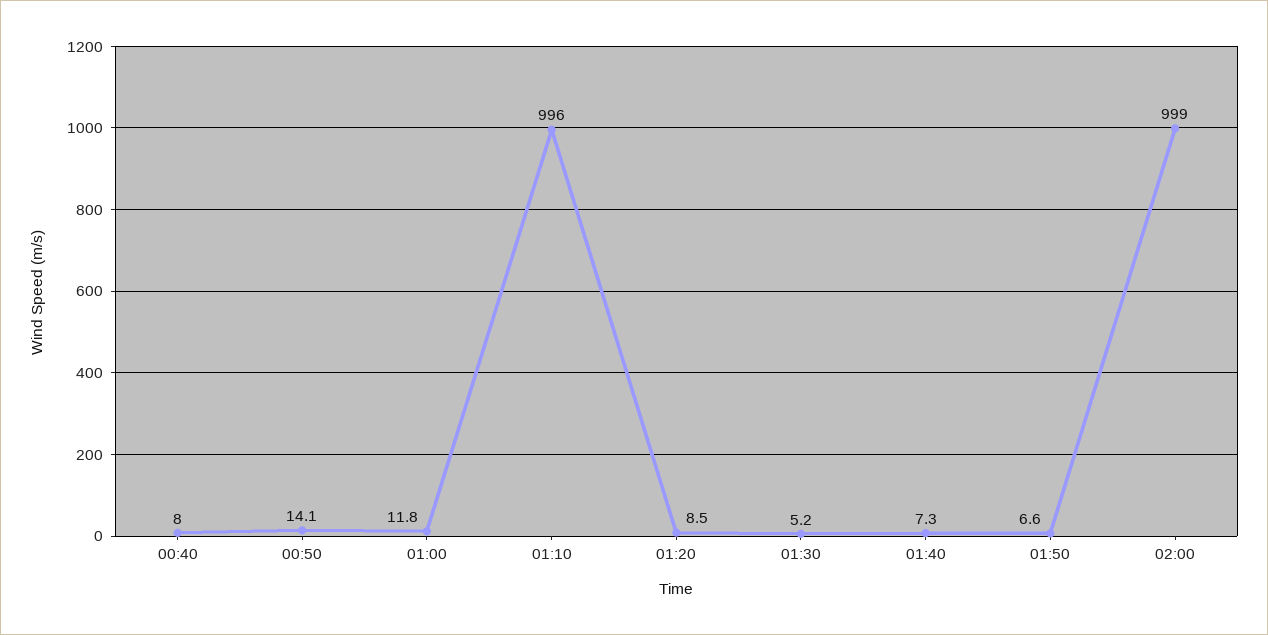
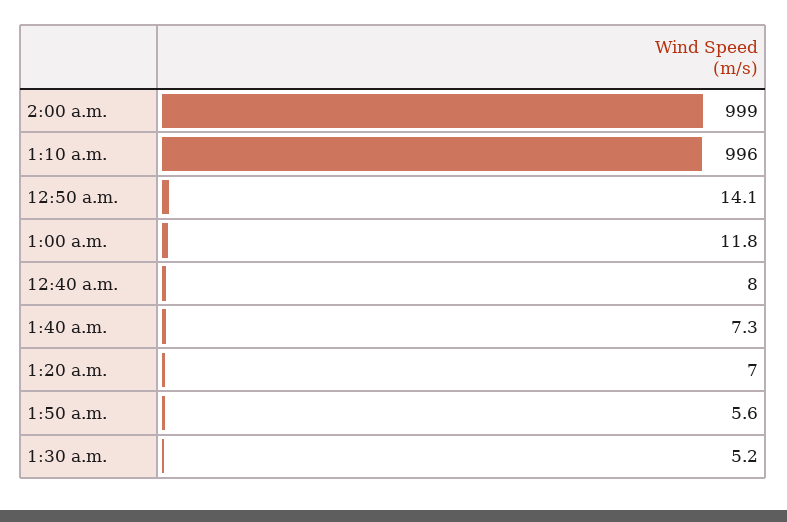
  {
    "00:40": 8,
    "00:50": 14.1,
    "01:00": 11.8,
    "01:10": 996,
-   "01:20": 8.5,
+   "01:20": 7,
    "01:30": 5.2,
    "01:40": 7.3,
-   "01:50": 6.6,
+   "01:50": 5.6,
    "02:00": 999
  }

